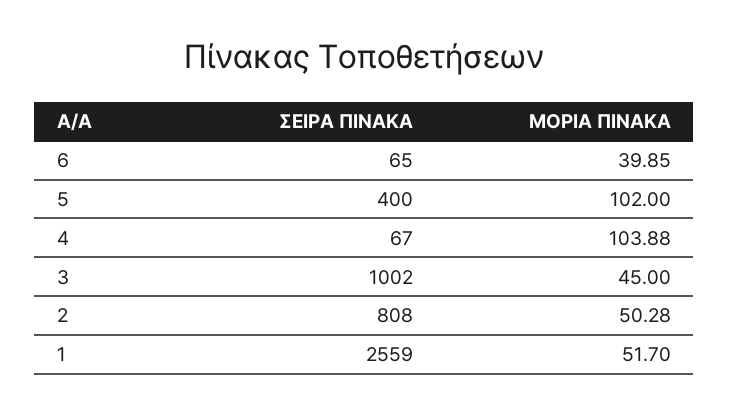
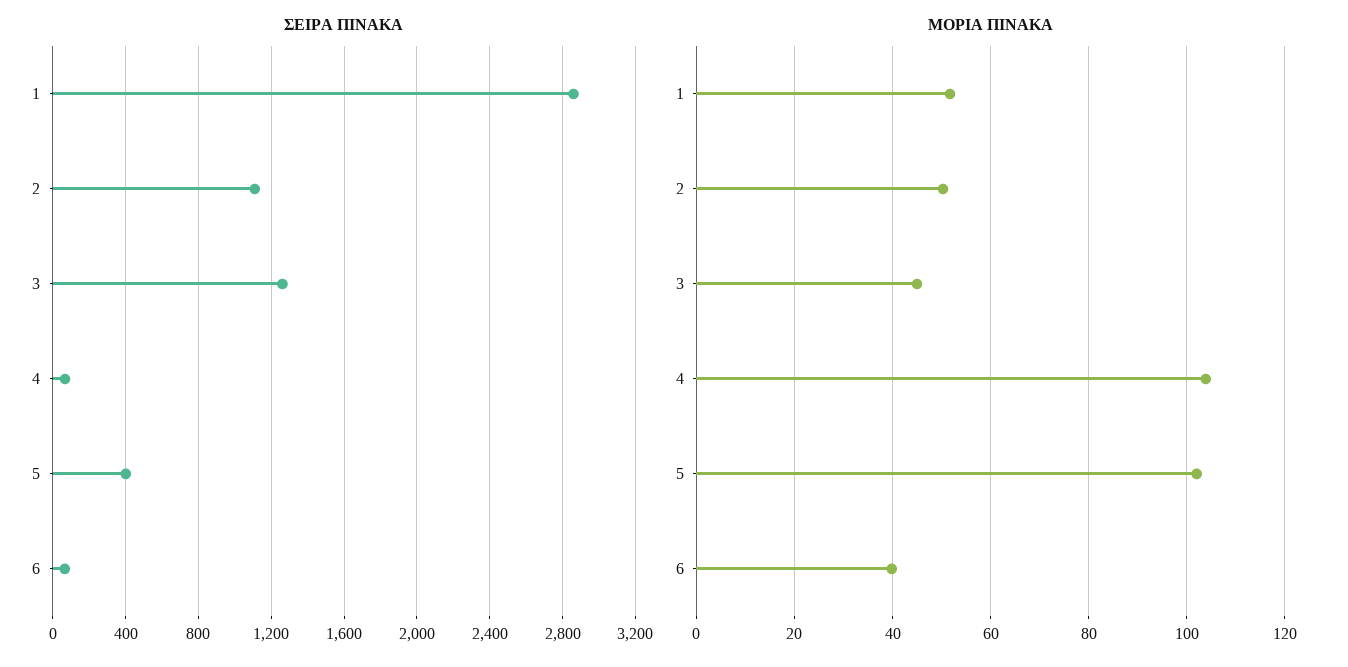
  {
    "ΣΕΙΡΑ ΠΙΝΑΚΑ": {
      "6": 65,
      "5": 400,
      "4": 67,
-     "3": 1002,
+     "3": 1250,
-     "2": 808,
+     "2": 1100,
-     "1": 2559
+     "1": 2850
    },
    "ΜΟΡΙΑ ΠΙΝΑΚΑ": {
      "6": 39.85,
      "5": 102,
      "4": 103.88,
      "3": 45,
      "2": 50.28,
      "1": 51.7
    }
  }

